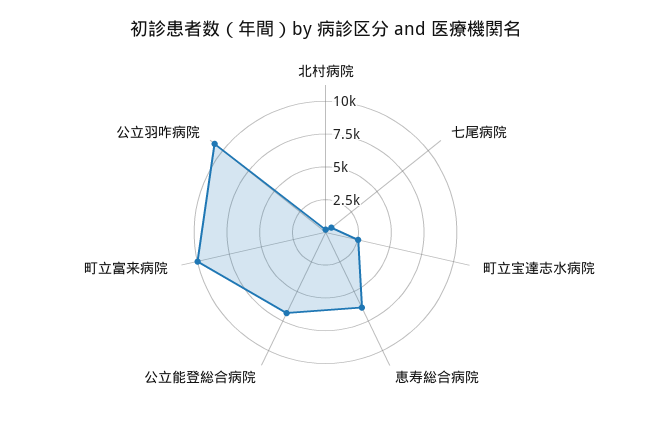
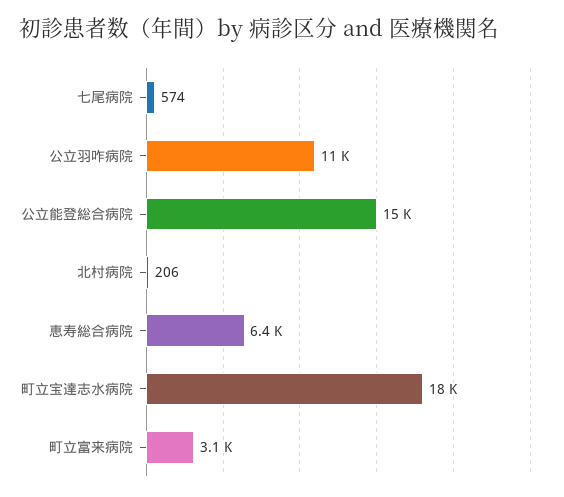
  {
    "北村病院": 206,
    "七尾病院": 574,
-   "町立宝達志水病院": 2500,
+   "町立宝達志水病院": 18000,
    "恵寿総合病院": 6400,
-   "公立能登総合病院": 7500,
+   "公立能登総合病院": 15000,
-   "町立富来病院": 10000,
+   "町立富来病院": 3100,
    "公立羽咋病院": 11000
  }

